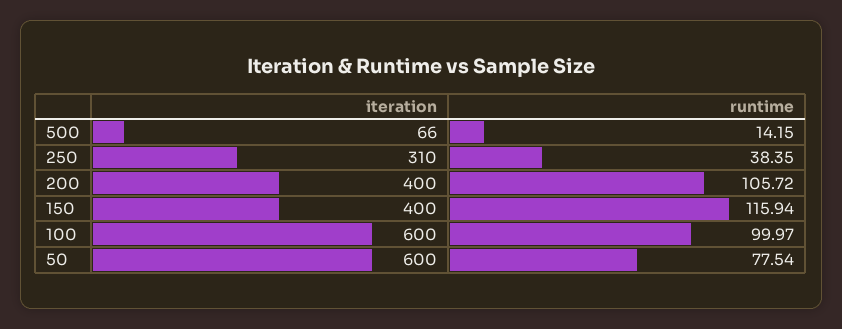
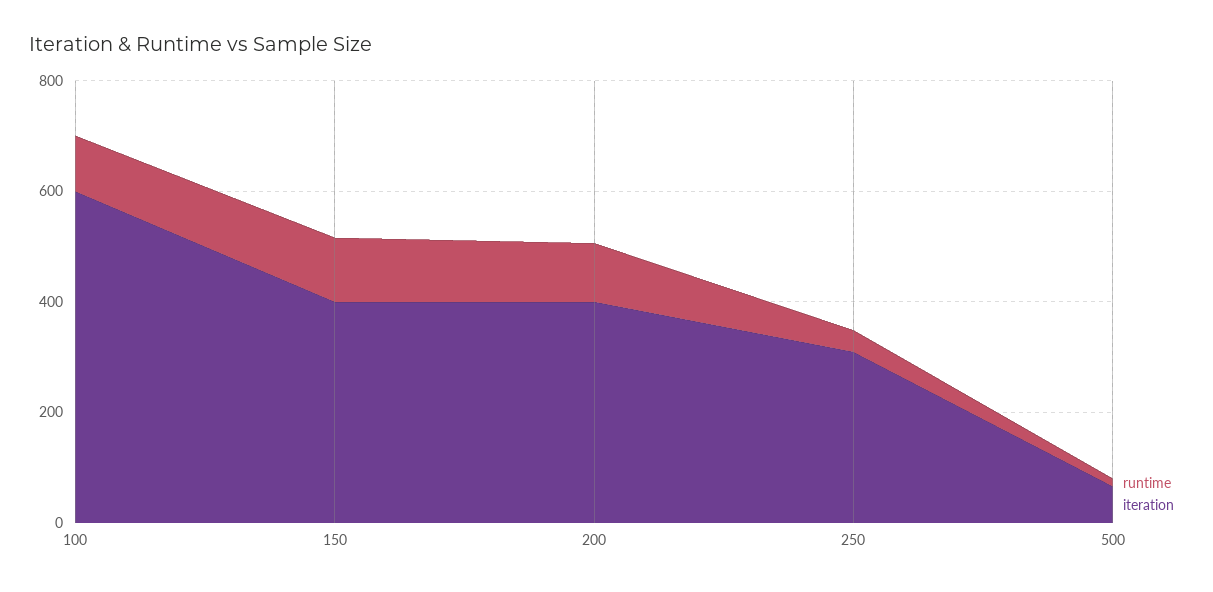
  {
    "iteration": {
      "500": 66,
      "250": 310,
      "200": 400,
      "150": 400,
-     "100": 600,
+     "100": 600
-     "50": 600
    },
    "runtime": {
      "500": 14.15,
      "250": 38.35,
      "200": 105.72,
      "150": 115.94,
-     "100": 99.97,
+     "100": 99.97
-     "50": 77.54
    }
  }

